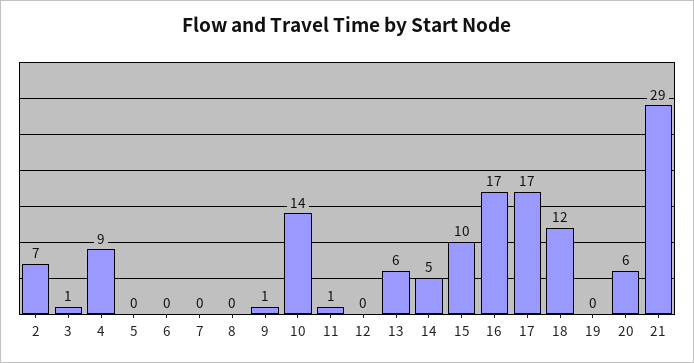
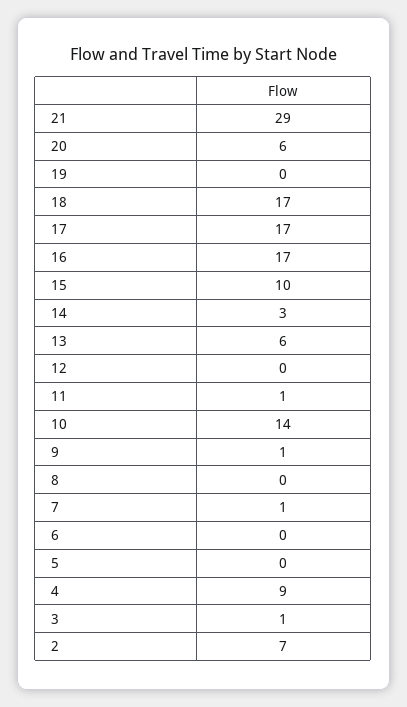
  {
    "2": 7,
    "3": 1,
    "4": 9,
    "5": 0,
    "6": 0,
-   "7": 0,
+   "7": 1,
    "8": 0,
    "9": 1,
    "10": 14,
    "11": 1,
    "12": 0,
    "13": 6,
-   "14": 5,
+   "14": 3,
    "15": 10,
    "16": 17,
    "17": 17,
-   "18": 12,
+   "18": 17,
    "19": 0,
    "20": 6,
    "21": 29
  }

